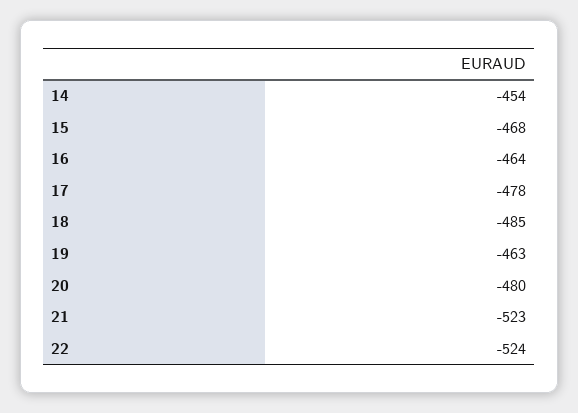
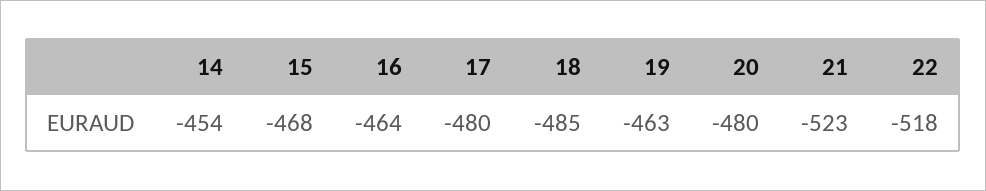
  {
    "14": -454,
    "15": -468,
    "16": -464,
-   "17": -478,
+   "17": -480,
    "18": -485,
    "19": -463,
    "20": -480,
    "21": -523,
-   "22": -524
+   "22": -518
  }

